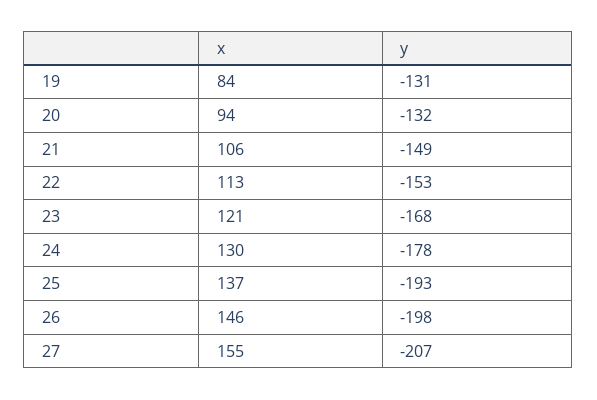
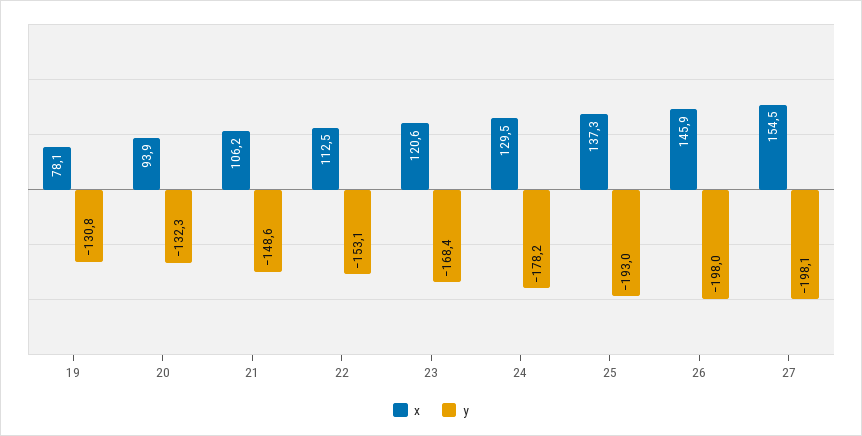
  {
    "x": {
-     "19": 84,
+     "19": 78.1,
      "20": 93.9,
      "21": 106.2,
      "22": 112.5,
      "23": 120.6,
      "24": 129.5,
      "25": 137.3,
      "26": 145.9,
      "27": 154.5
    },
    "y": {
      "19": -130.8,
      "20": -132.3,
      "21": -148.6,
      "22": -153.1,
      "23": -168.4,
      "24": -178.2,
      "25": -193,
      "26": -198,
-     "27": -207
+     "27": -198.1
    }
  }

